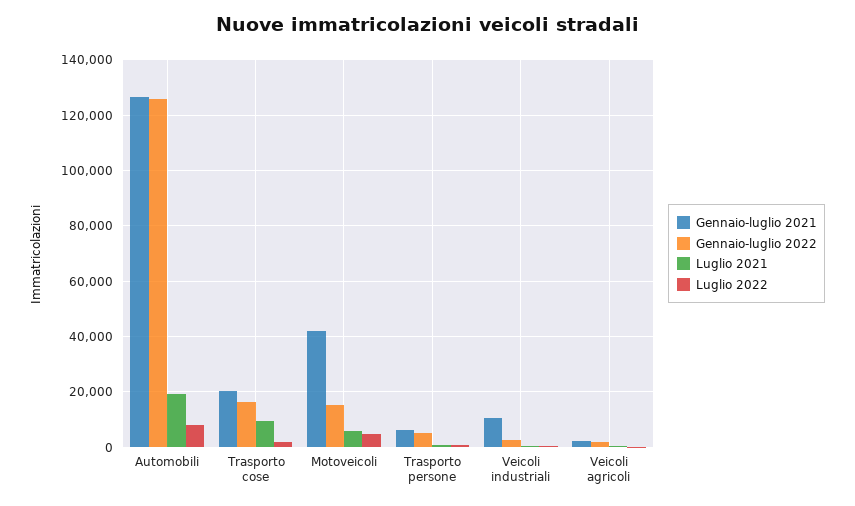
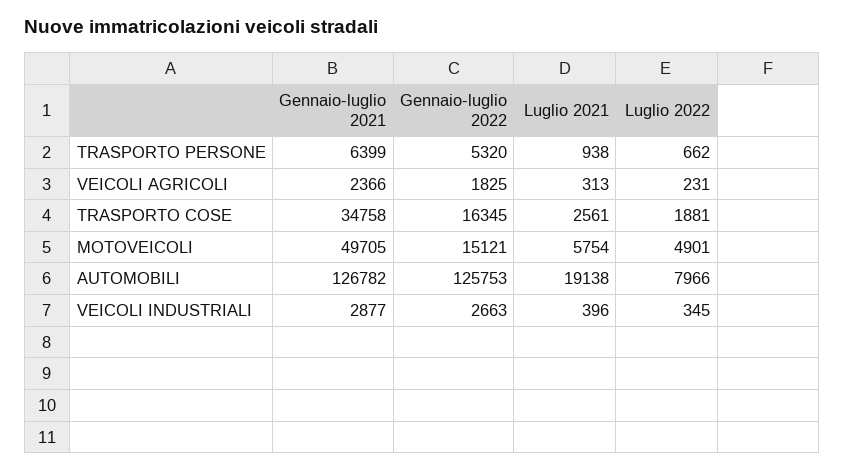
  {
    "Gennaio-luglio 2021": {
      "Automobili": 126782,
-     "Trasporto cose": 20000,
+     "Trasporto cose": 34758,
-     "Motoveicoli": 42500,
+     "Motoveicoli": 49705,
      "Trasporto persone": 6399,
-     "Veicoli industriali": 10000,
+     "Veicoli industriali": 2877,
      "Veicoli agricoli": 2366
    },
    "Gennaio-luglio 2022": {
      "Automobili": 125753,
      "Trasporto cose": 16345,
      "Motoveicoli": 15121,
      "Trasporto persone": 5320,
      "Veicoli industriali": 2663,
      "Veicoli agricoli": 1825
    },
    "Luglio 2021": {
      "Automobili": 19138,
-     "Trasporto cose": 10000,
+     "Trasporto cose": 2561,
      "Motoveicoli": 5754,
      "Trasporto persone": 938,
      "Veicoli industriali": 396,
      "Veicoli agricoli": 313
    },
    "Luglio 2022": {
      "Automobili": 7966,
      "Trasporto cose": 1881,
      "Motoveicoli": 4901,
      "Trasporto persone": 662,
      "Veicoli industriali": 345,
      "Veicoli agricoli": 231
    }
  }

